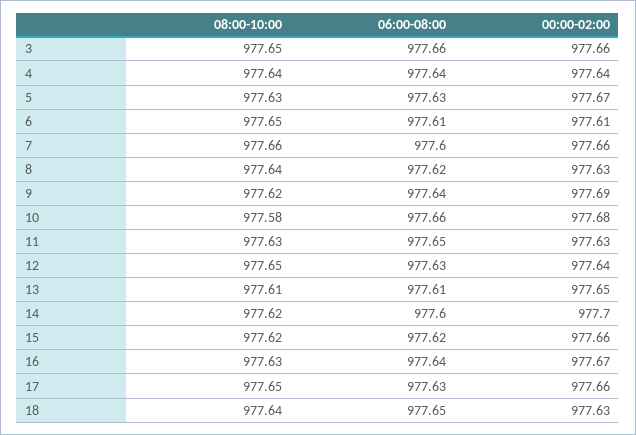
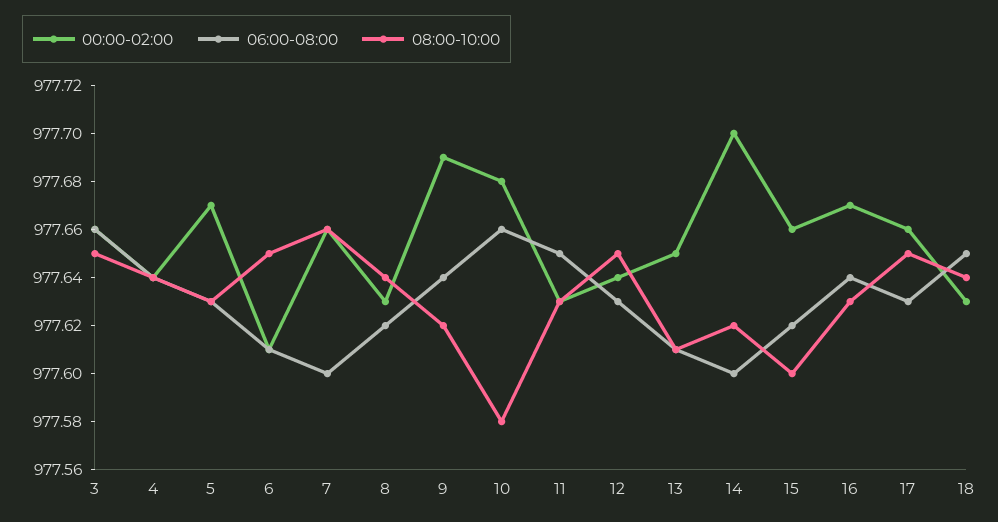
  {
    "08:00-10:00": {
      "3": 977.65,
      "4": 977.64,
      "5": 977.63,
      "6": 977.65,
      "7": 977.66,
      "8": 977.64,
      "9": 977.62,
      "10": 977.58,
      "11": 977.63,
      "12": 977.65,
      "13": 977.61,
      "14": 977.62,
-     "15": 977.62,
+     "15": 977.6,
      "16": 977.63,
      "17": 977.65,
      "18": 977.64
    },
    "06:00-08:00": {
      "3": 977.66,
      "4": 977.64,
      "5": 977.63,
      "6": 977.61,
      "7": 977.6,
      "8": 977.62,
      "9": 977.64,
      "10": 977.66,
      "11": 977.65,
      "12": 977.63,
      "13": 977.61,
      "14": 977.6,
      "15": 977.62,
      "16": 977.64,
      "17": 977.63,
      "18": 977.65
    },
    "00:00-02:00": {
      "3": 977.66,
      "4": 977.64,
      "5": 977.67,
      "6": 977.61,
      "7": 977.66,
      "8": 977.63,
      "9": 977.69,
      "10": 977.68,
      "11": 977.63,
      "12": 977.64,
      "13": 977.65,
      "14": 977.7,
      "15": 977.66,
      "16": 977.67,
      "17": 977.66,
      "18": 977.63
    }
  }

